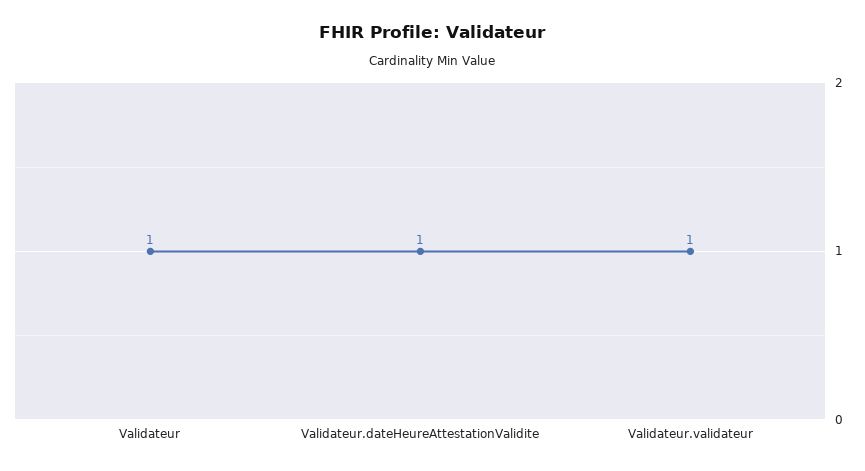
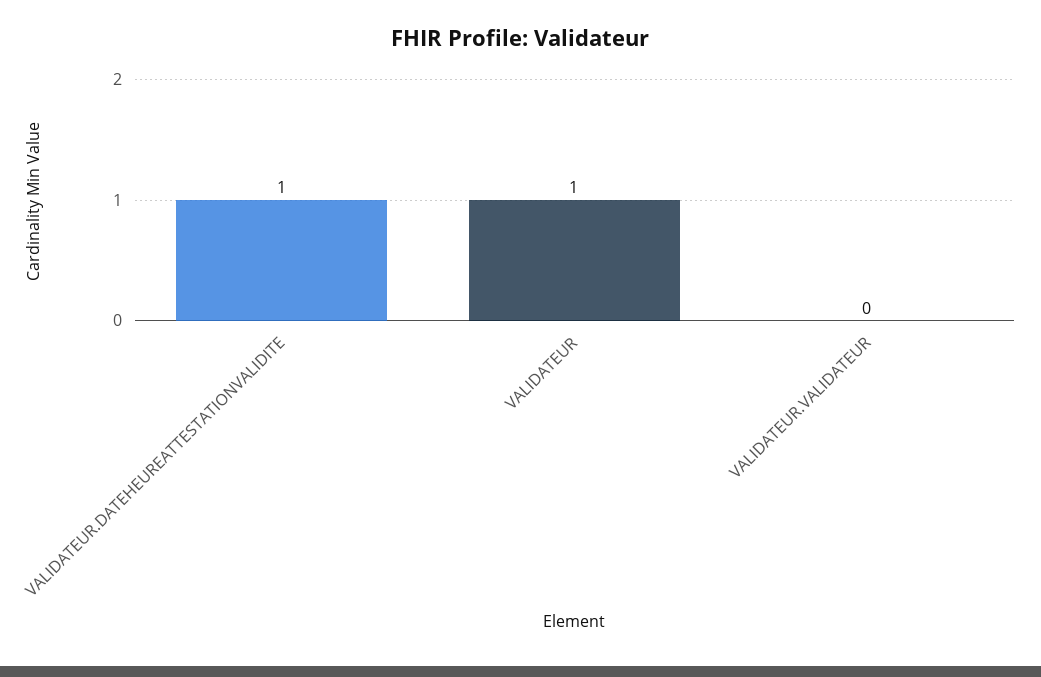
  {
    "Validateur": 1,
    "Validateur.dateHeureAttestationValidite": 1,
-   "Validateur.validateur": 1
+   "Validateur.validateur": 0
  }

